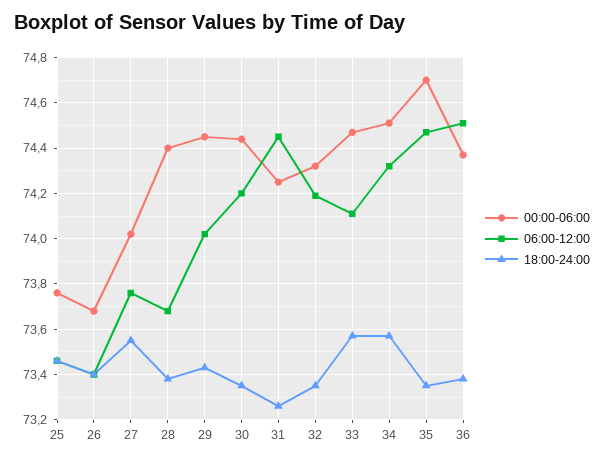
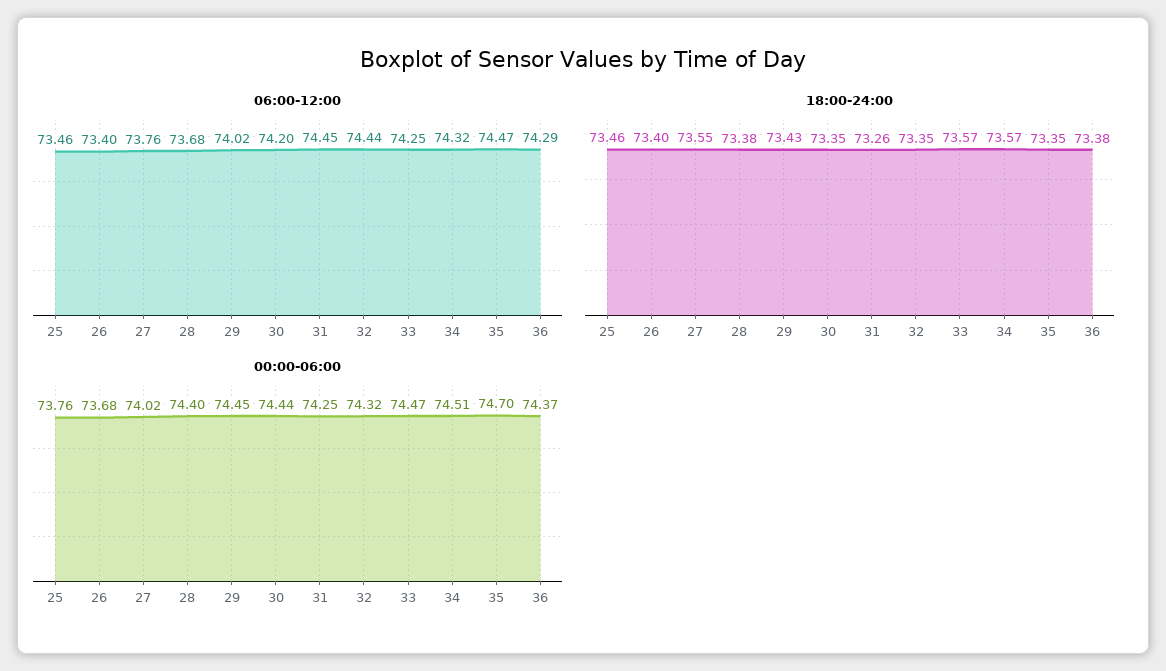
  {
    "00:00-06:00": {
      "25": 73.76,
      "26": 73.68,
      "27": 74.02,
      "28": 74.4,
      "29": 74.45,
      "30": 74.44,
      "31": 74.25,
      "32": 74.32,
      "33": 74.47,
      "34": 74.51,
      "35": 74.7,
      "36": 74.37
    },
    "06:00-12:00": {
      "25": 73.46,
      "26": 73.4,
      "27": 73.76,
      "28": 73.68,
      "29": 74.02,
      "30": 74.2,
      "31": 74.45,
-     "32": 74.2,
+     "32": 74.44,
-     "33": 74.1,
+     "33": 74.25,
      "34": 74.32,
      "35": 74.47,
-     "36": 74.5
+     "36": 74.29
    },
    "18:00-24:00": {
      "25": 73.46,
      "26": 73.4,
      "27": 73.55,
      "28": 73.38,
      "29": 73.43,
      "30": 73.35,
      "31": 73.26,
      "32": 73.35,
      "33": 73.57,
      "34": 73.57,
      "35": 73.35,
      "36": 73.38
    }
  }

